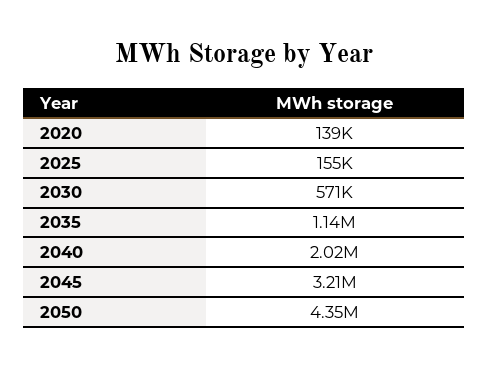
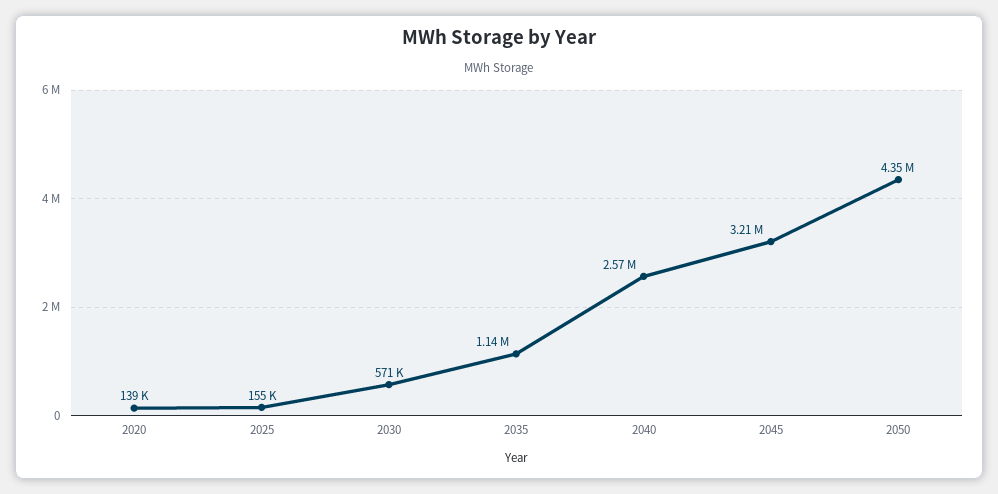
  {
    "2020": 139000,
    "2025": 155000,
    "2030": 571000,
    "2035": 1140000,
-   "2040": 2020000,
+   "2040": 2570000,
    "2045": 3210000,
    "2050": 4350000
  }

